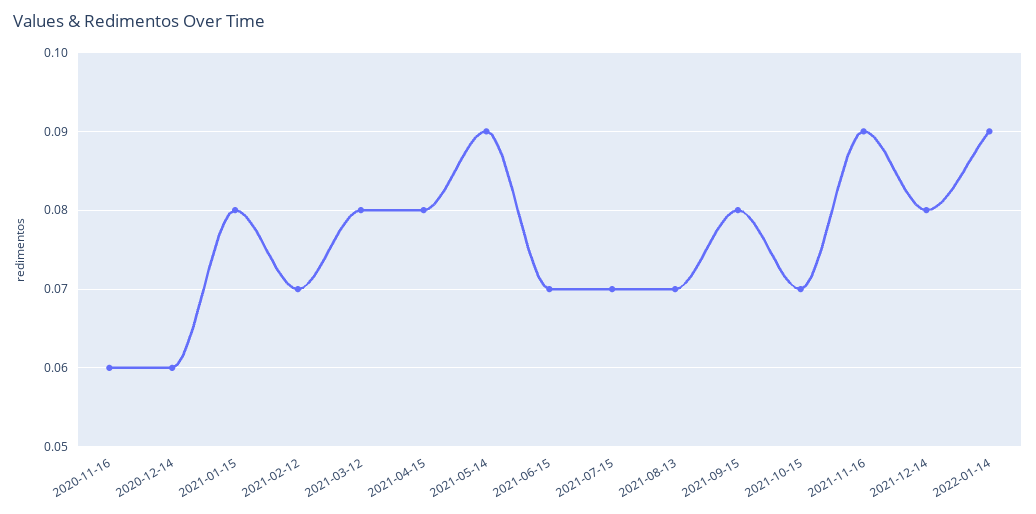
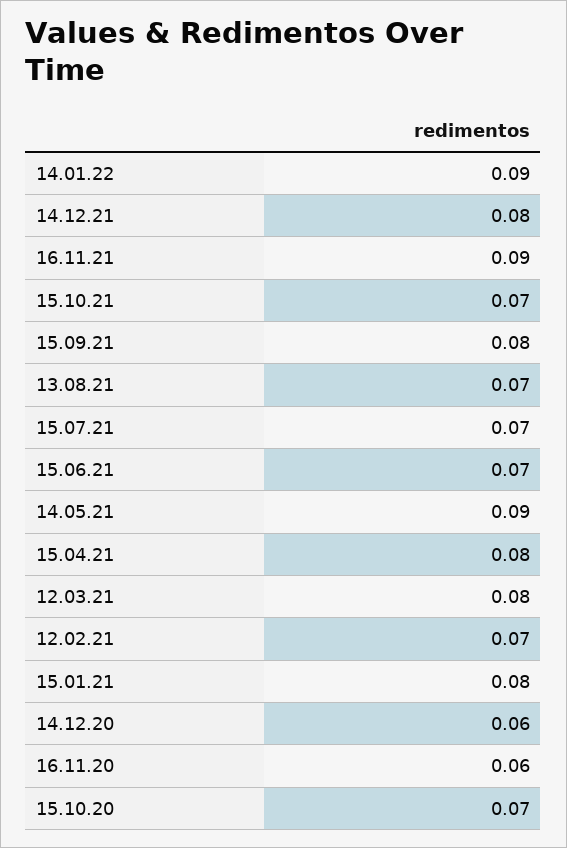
  {
    "2020-11-16": 0.06,
    "2020-12-14": 0.06,
    "2021-01-15": 0.08,
    "2021-02-12": 0.07,
    "2021-03-12": 0.08,
    "2021-04-15": 0.08,
    "2021-05-14": 0.09,
    "2021-06-15": 0.07,
    "2021-07-15": 0.07,
    "2021-08-13": 0.07,
    "2021-09-15": 0.08,
    "2021-10-15": 0.07,
    "2021-11-16": 0.09,
    "2021-12-14": 0.08,
-   "2022-01-14": 0.09
+   "2022-01-14": 0.09,
+   "15.10.20": 0.07
  }

